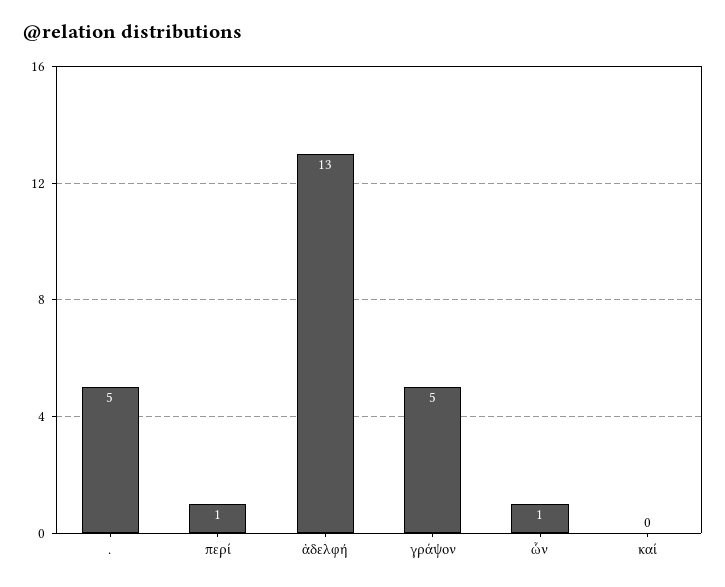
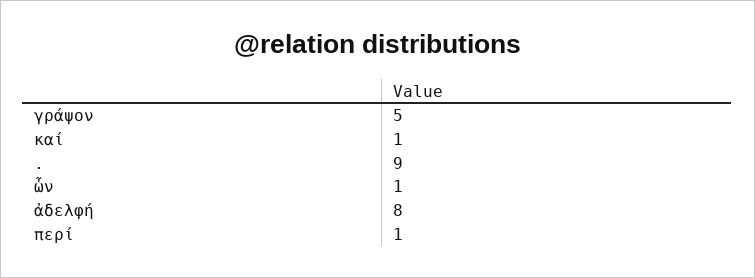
  {
-   ".": 5,
+   ".": 9,
    "περί": 1,
-   "ἀδελφή": 13,
+   "ἀδελφή": 8,
    "γράψον": 5,
    "ὧν": 1,
-   "καί": 0
+   "καί": 1
  }

